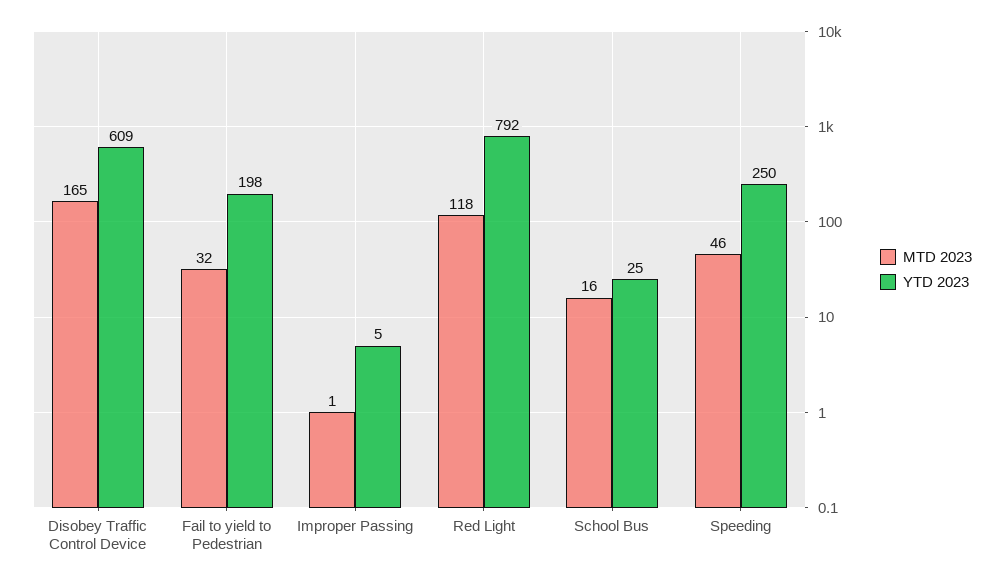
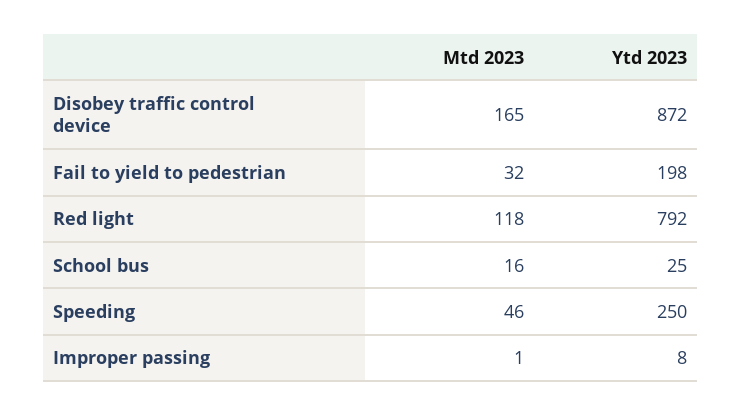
  {
    "MTD 2023": {
      "Disobey Traffic Control Device": 165,
      "Fail to yield to Pedestrian": 32,
      "Improper Passing": 1,
      "Red Light": 118,
      "School Bus": 16,
      "Speeding": 46
    },
    "YTD 2023": {
-     "Disobey Traffic Control Device": 609,
+     "Disobey Traffic Control Device": 872,
      "Fail to yield to Pedestrian": 198,
-     "Improper Passing": 5,
+     "Improper Passing": 8,
      "Red Light": 792,
      "School Bus": 25,
      "Speeding": 250
    }
  }

